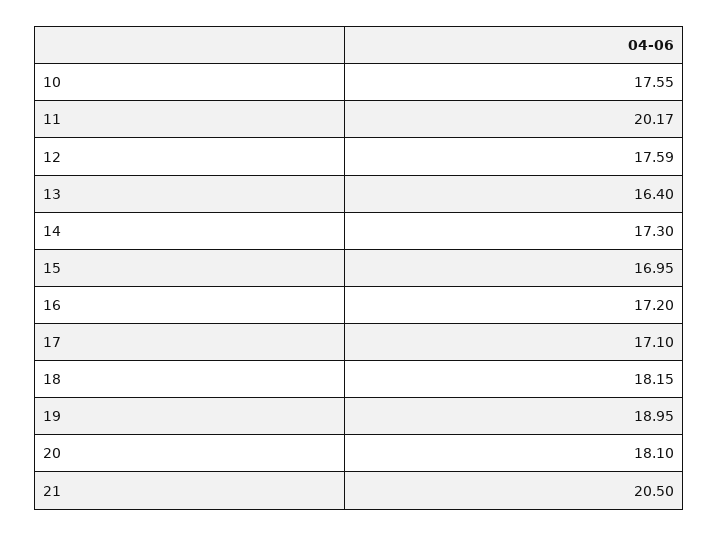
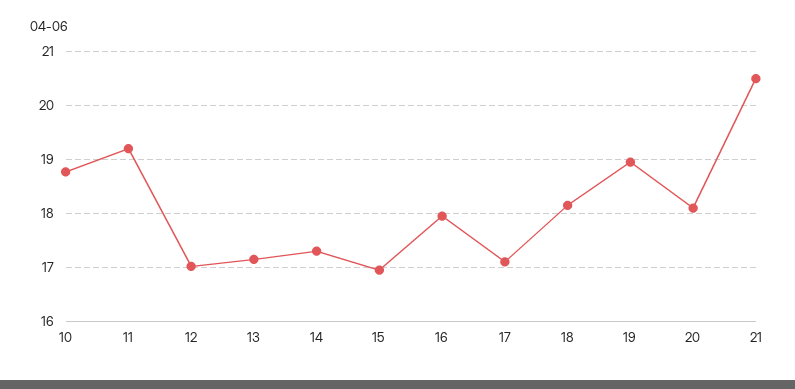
  {
-   "10": 17.55,
+   "10": 18.8,
-   "11": 20.17,
+   "11": 19.2,
-   "12": 17.59,
+   "12": 17,
-   "13": 16.4,
+   "13": 17.2,
    "14": 17.3,
    "15": 16.95,
-   "16": 17.2,
+   "16": 18,
    "17": 17.1,
    "18": 18.15,
    "19": 18.95,
    "20": 18.1,
    "21": 20.5
  }

